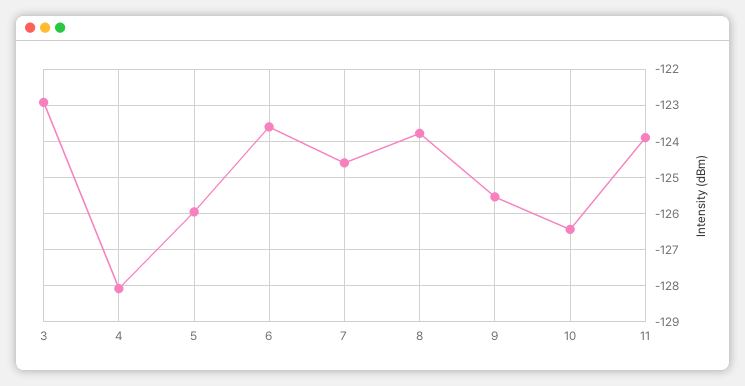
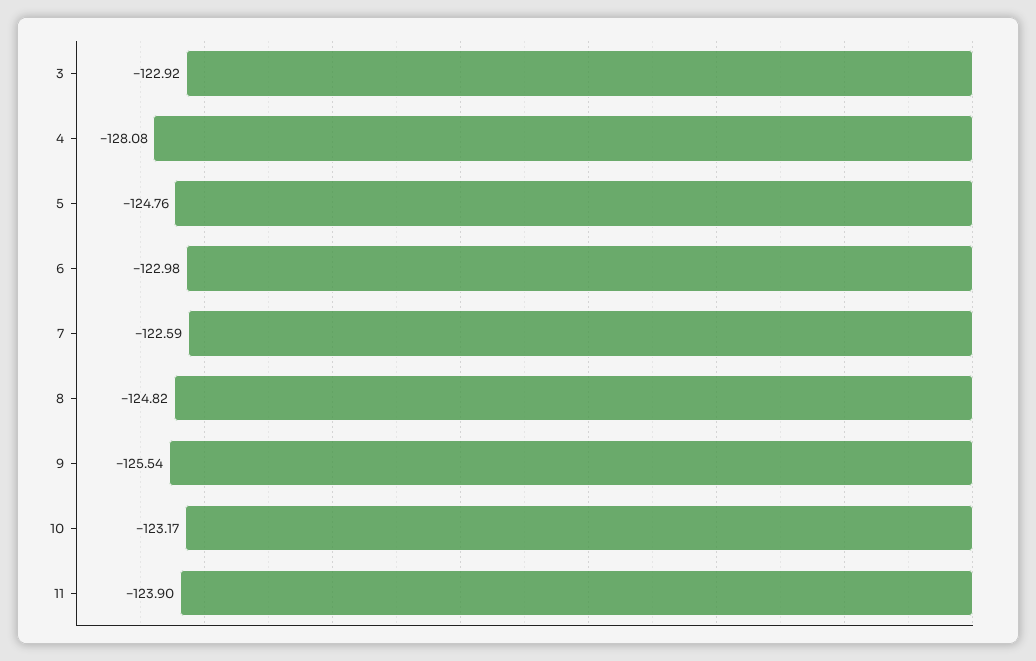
  {
    "3": -122.92,
    "4": -128.08,
-   "5": -126,
+   "5": -124.76,
-   "6": -123.6,
+   "6": -122.98,
-   "7": -124.6,
+   "7": -122.59,
-   "8": -123.8,
+   "8": -124.82,
    "9": -125.54,
-   "10": -126.4,
+   "10": -123.17,
    "11": -123.9
  }

